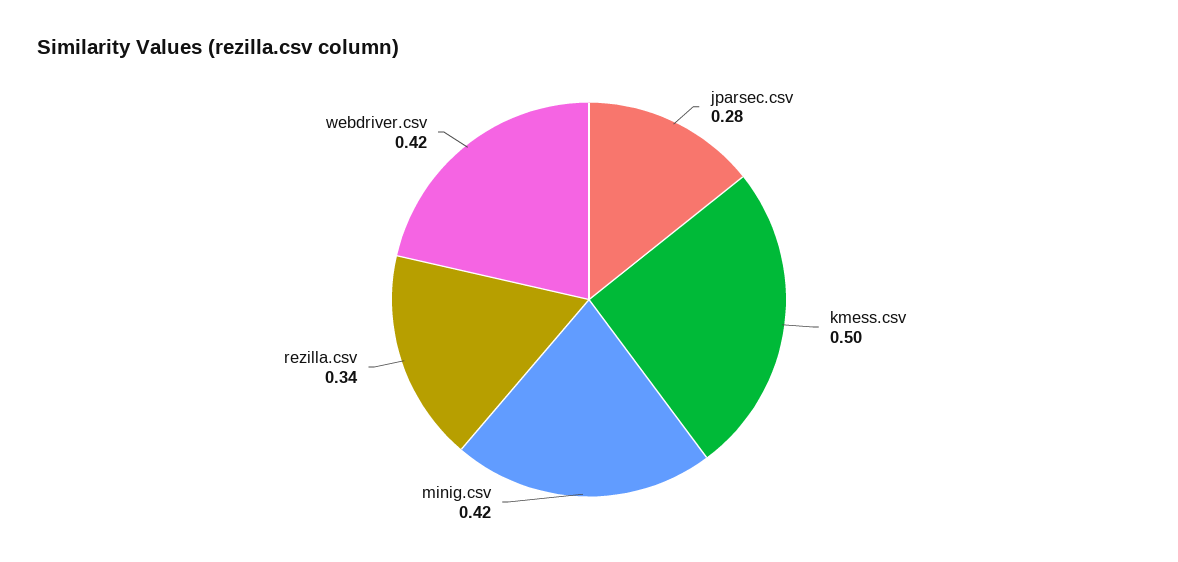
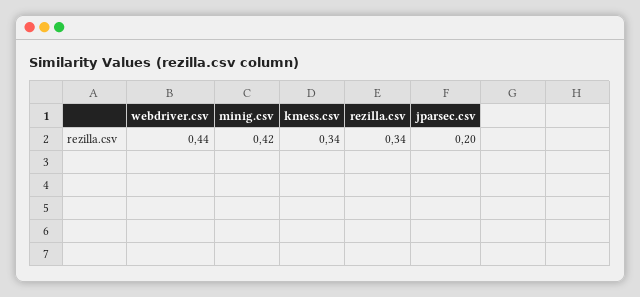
  {
-   "jparsec.csv": 0.28,
+   "jparsec.csv": 0.2,
-   "kmess.csv": 0.5,
+   "kmess.csv": 0.34,
    "minig.csv": 0.42,
    "rezilla.csv": 0.34,
-   "webdriver.csv": 0.42
+   "webdriver.csv": 0.44
  }

